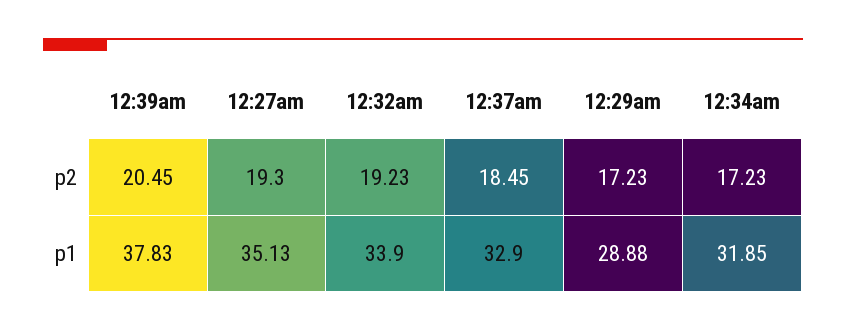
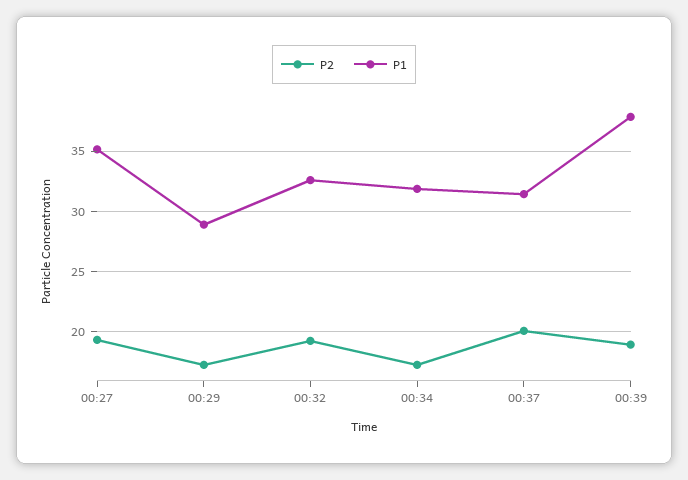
  {
    "p2": {
-     "12:39am": 20.45,
+     "12:39am": 19,
      "12:27am": 19.3,
      "12:32am": 19.23,
-     "12:37am": 18.45,
+     "12:37am": 20,
      "12:29am": 17.23,
      "12:34am": 17.23
    },
    "p1": {
      "12:39am": 37.83,
      "12:27am": 35.13,
-     "12:32am": 33.9,
+     "12:32am": 32.5,
-     "12:37am": 32.9,
+     "12:37am": 31.5,
      "12:29am": 28.88,
      "12:34am": 31.85
    }
  }

